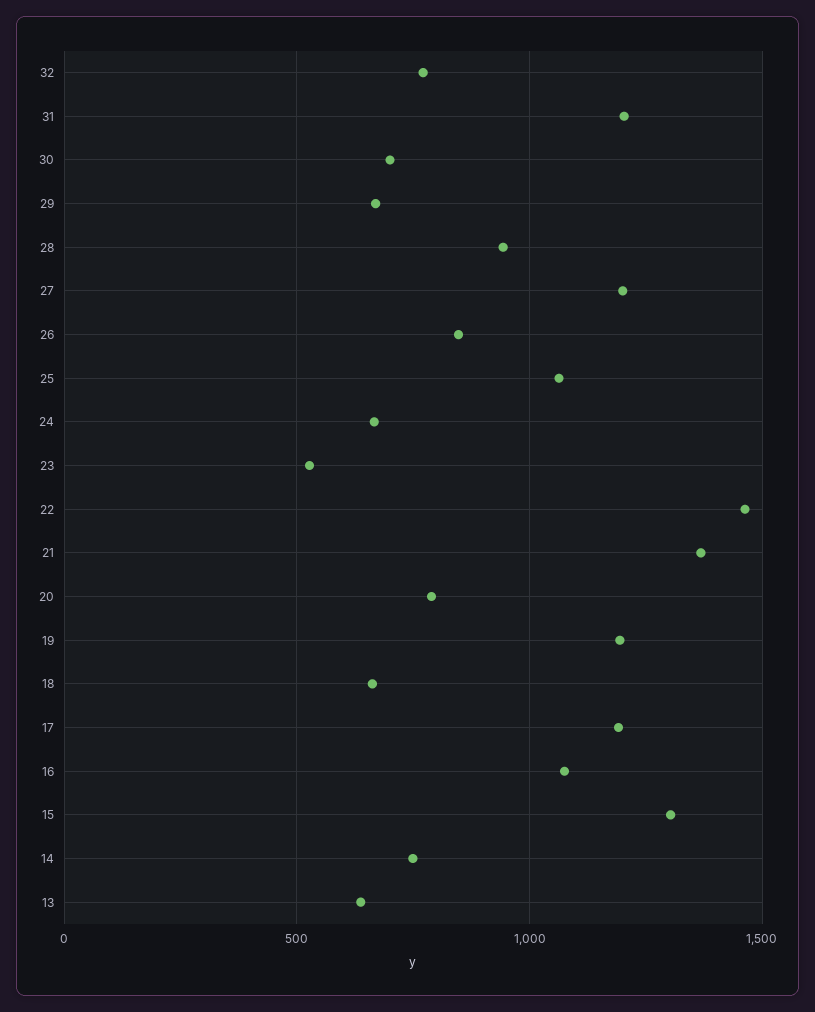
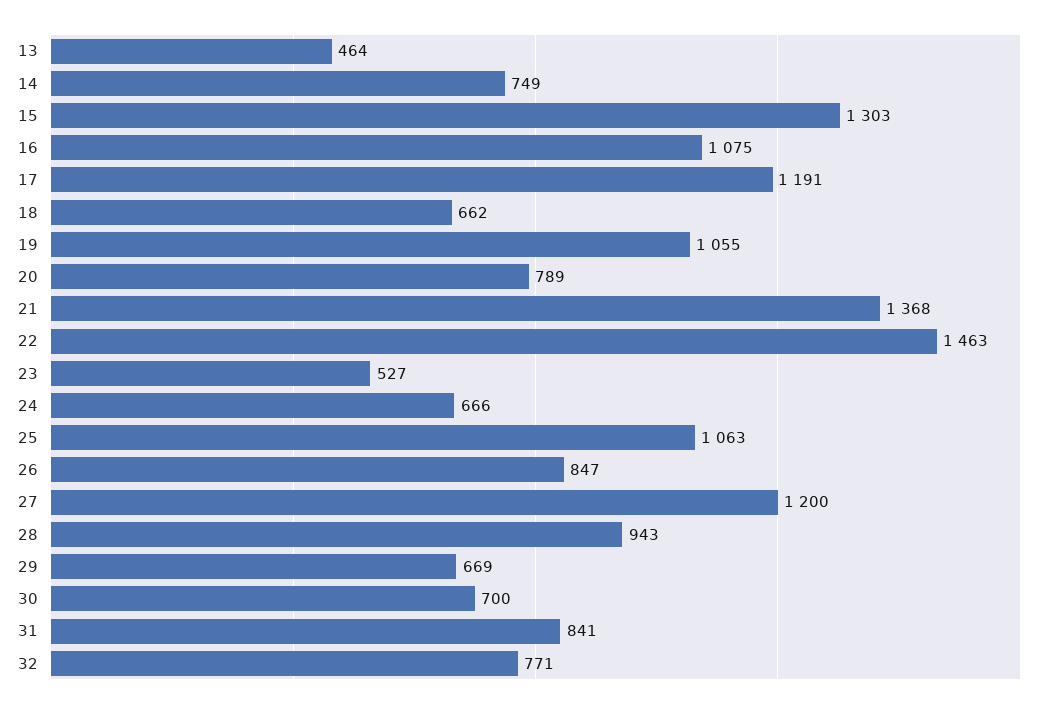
  {
    "32": 771,
-   "31": 1200,
+   "31": 841,
    "30": 700,
    "29": 669,
    "28": 943,
    "27": 1200,
    "26": 847,
    "25": 1063,
    "24": 666,
    "23": 527,
    "22": 1463,
    "21": 1368,
    "20": 789,
-   "19": 1200,
+   "19": 1055,
    "18": 662,
    "17": 1191,
    "16": 1075,
    "15": 1303,
    "14": 749,
-   "13": 650
+   "13": 464
  }

